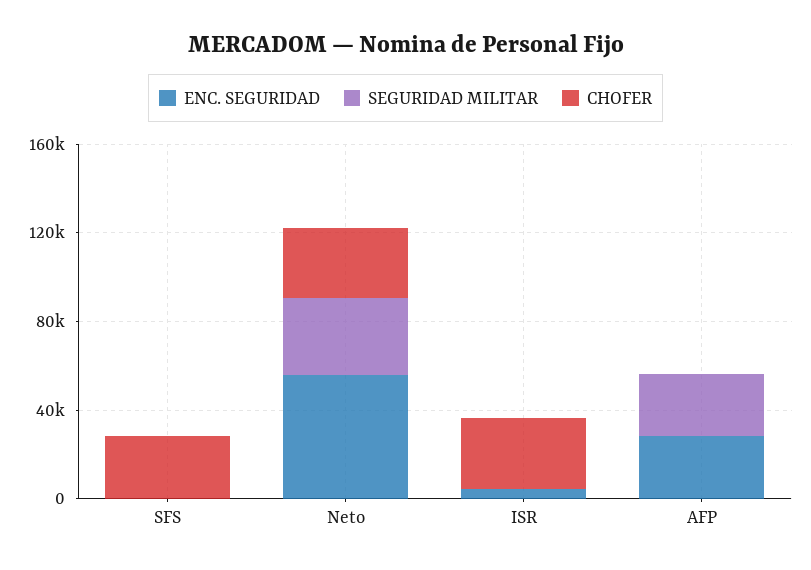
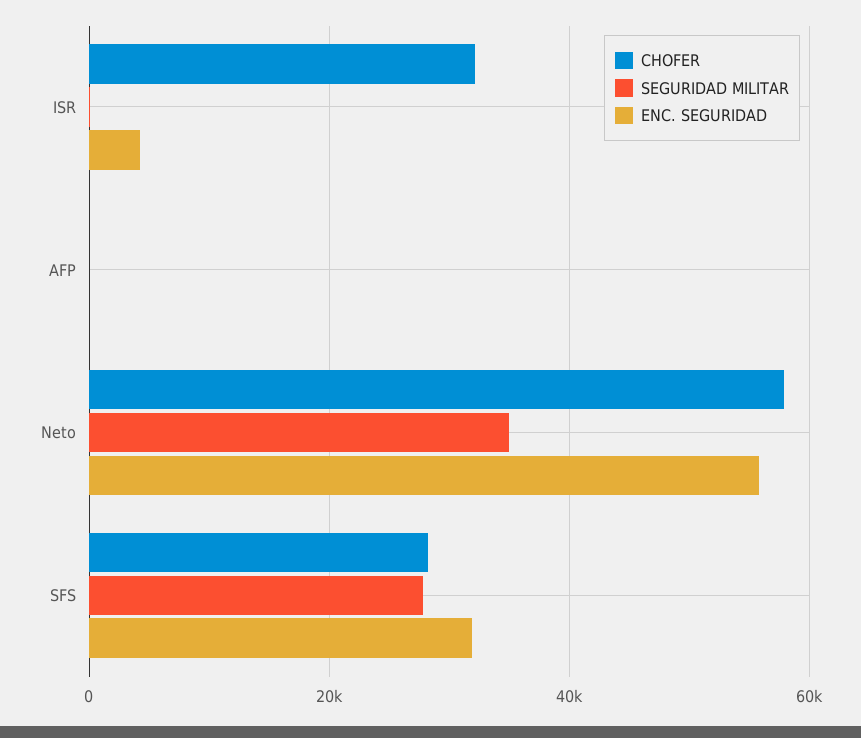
  {
    "ENC. SEGURIDAD": {
-     "SFS": 0,
+     "SFS": 32000,
      "Neto": 56000,
      "ISR": 4000,
-     "AFP": 30000
+     "AFP": 0
    },
    "SEGURIDAD MILITAR": {
-     "SFS": 0,
+     "SFS": 28000,
      "Neto": 34000,
      "ISR": 0,
-     "AFP": 30000
+     "AFP": 0
    },
    "CHOFER": {
      "SFS": 28000,
-     "Neto": 30000,
+     "Neto": 58000,
      "ISR": 32000,
      "AFP": 0
    }
  }

